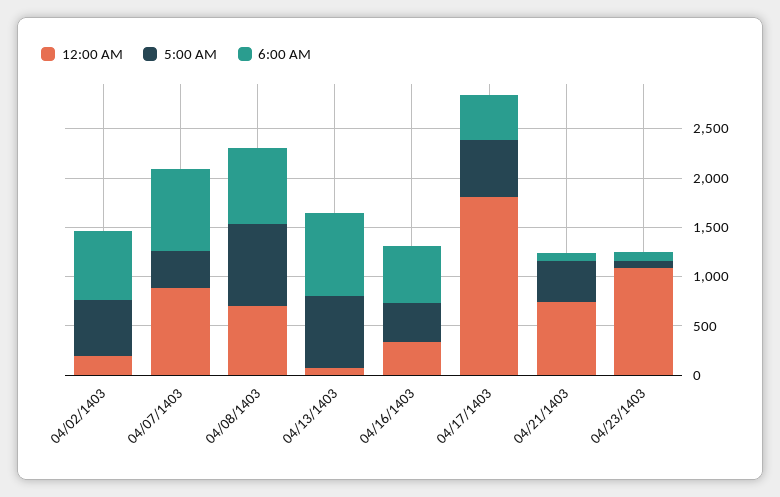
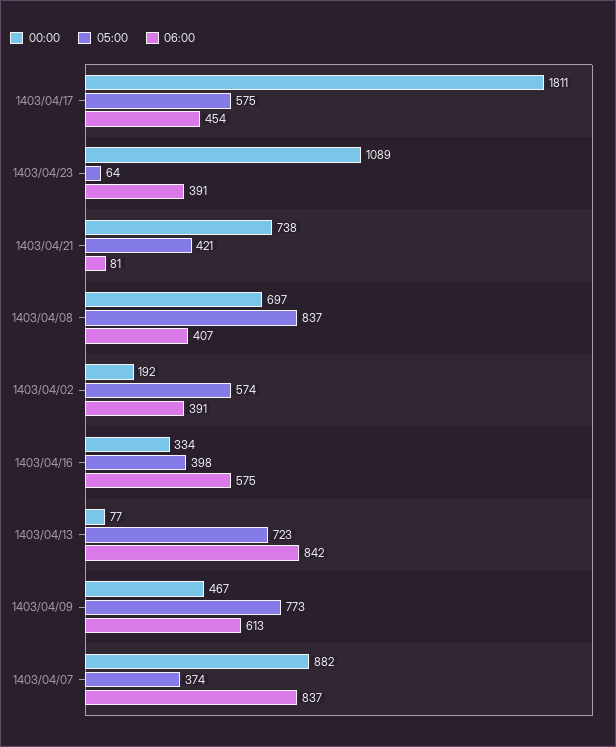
  {
    "12:00 AM": {
      "04/02/1403": 192,
      "04/07/1403": 882,
      "04/08/1403": 697,
      "04/13/1403": 77,
      "04/16/1403": 334,
      "04/17/1403": 1811,
      "04/21/1403": 738,
-     "04/23/1403": 1089
+     "04/23/1403": 1089,
+     "1403/04/09": 467
    },
    "5:00 AM": {
      "04/02/1403": 574,
      "04/07/1403": 374,
      "04/08/1403": 837,
      "04/13/1403": 723,
      "04/16/1403": 398,
      "04/17/1403": 575,
      "04/21/1403": 421,
-     "04/23/1403": 64
+     "04/23/1403": 64,
+     "1403/04/09": 773
    },
    "6:00 AM": {
-     "04/02/1403": 700,
+     "04/02/1403": 391,
      "04/07/1403": 837,
-     "04/08/1403": 800,
+     "04/08/1403": 407,
      "04/13/1403": 842,
      "04/16/1403": 575,
      "04/17/1403": 454,
      "04/21/1403": 81,
-     "04/23/1403": 100
+     "04/23/1403": 391,
+     "1403/04/09": 613
    }
  }

